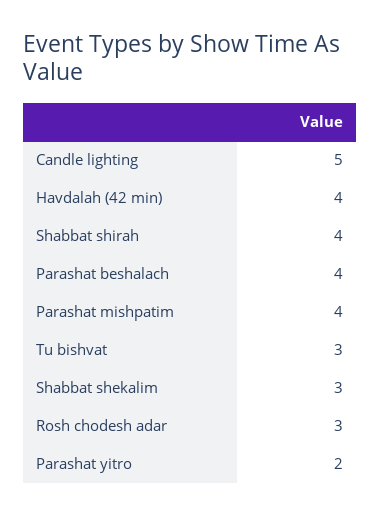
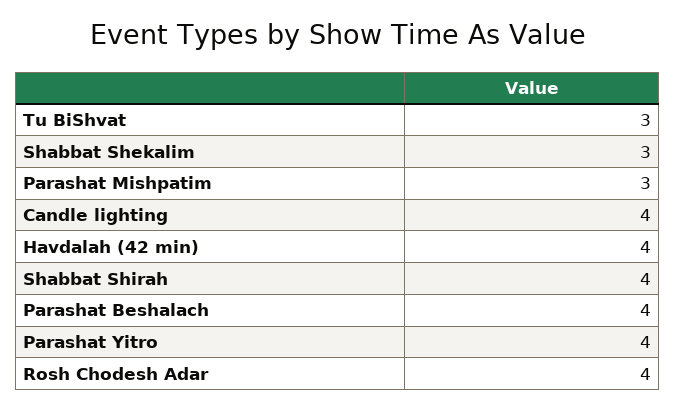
  {
-   "Candle lighting": 5,
+   "Candle lighting": 4,
    "Havdalah (42 min)": 4,
    "Shabbat shirah": 4,
    "Parashat beshalach": 4,
-   "Parashat mishpatim": 4,
+   "Parashat mishpatim": 3,
    "Tu bishvat": 3,
    "Shabbat shekalim": 3,
-   "Rosh chodesh adar": 3,
+   "Rosh chodesh adar": 4,
-   "Parashat yitro": 2
+   "Parashat yitro": 4
  }

